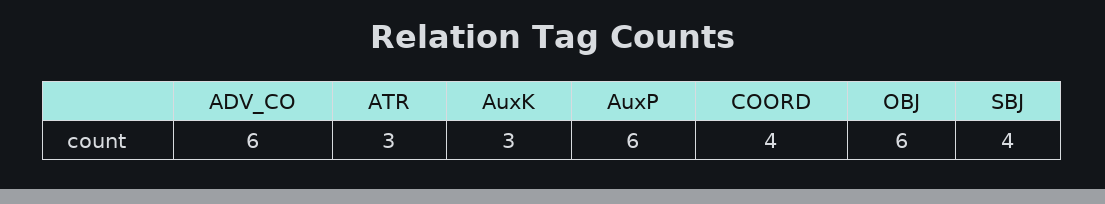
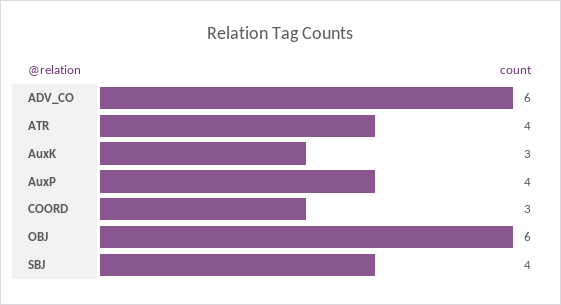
  {
    "ADV_CO": 6,
-   "ATR": 3,
+   "ATR": 4,
    "AuxK": 3,
-   "AuxP": 6,
+   "AuxP": 4,
-   "COORD": 4,
+   "COORD": 3,
    "OBJ": 6,
    "SBJ": 4
  }

